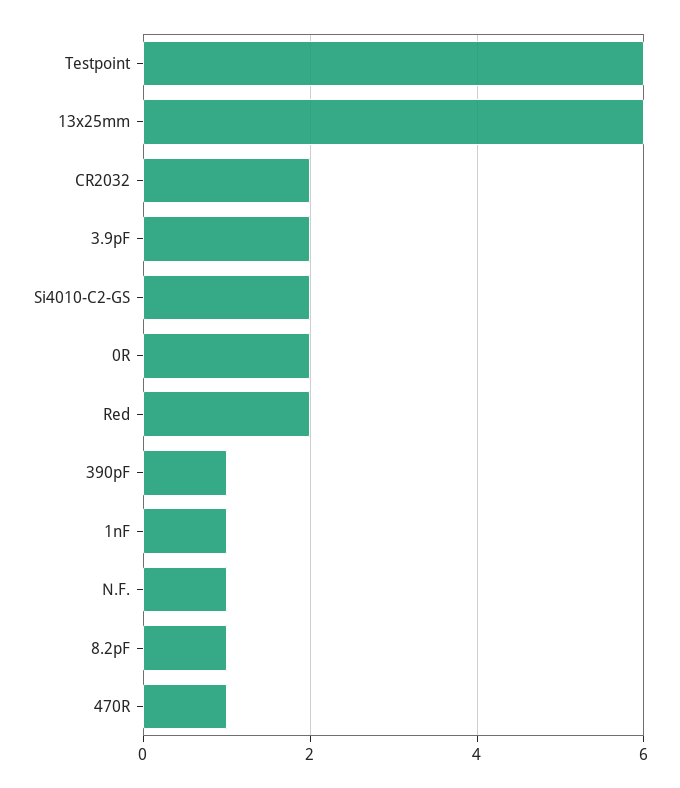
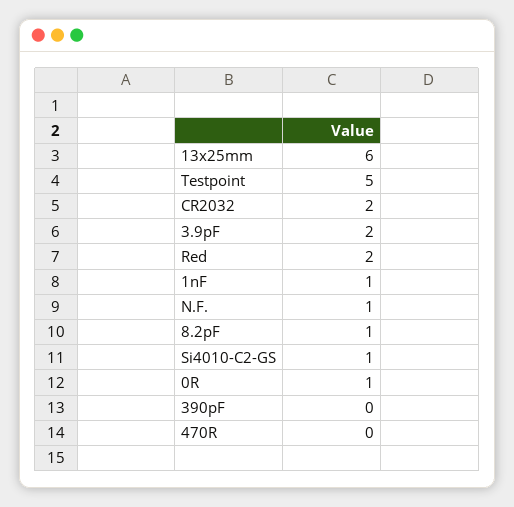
  {
-   "Testpoint": 6,
+   "Testpoint": 5,
    "13x25mm": 6,
    "CR2032": 2,
    "3.9pF": 2,
-   "Si4010-C2-GS": 2,
+   "Si4010-C2-GS": 1,
-   "0R": 2,
+   "0R": 1,
    "Red": 2,
-   "390pF": 1,
+   "390pF": 0,
    "1nF": 1,
    "N.F.": 1,
    "8.2pF": 1,
-   "470R": 1
+   "470R": 0
  }

